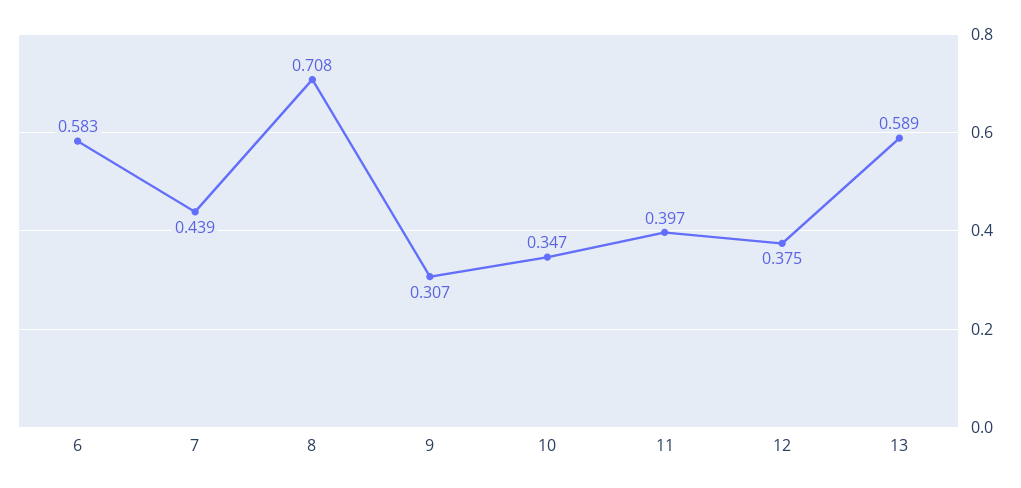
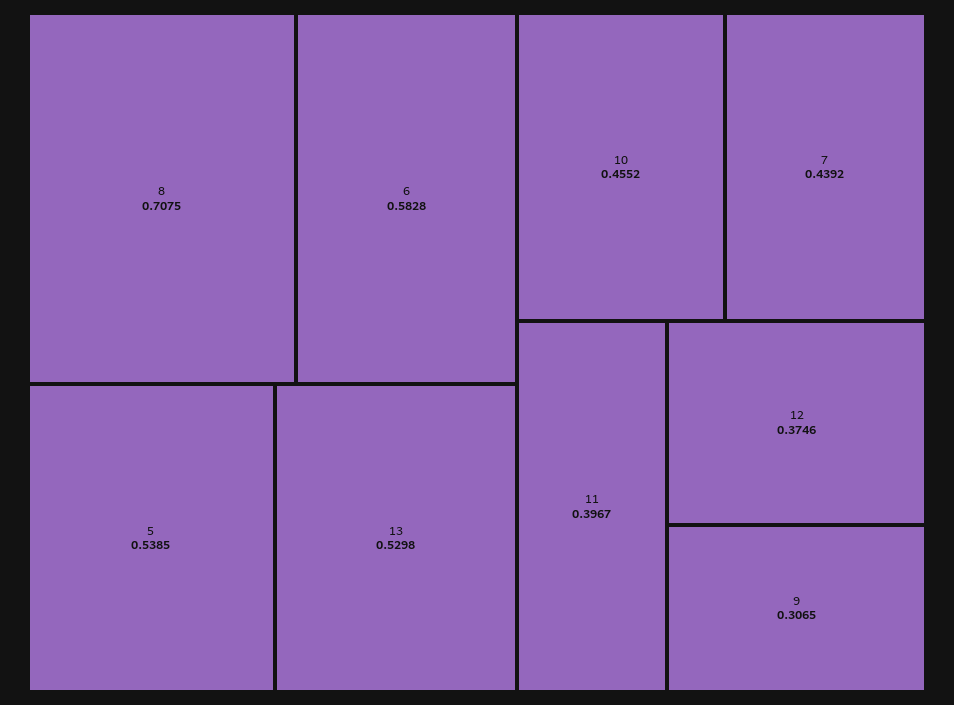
  {
    "6": 0.5828,
    "7": 0.4392,
    "8": 0.7075,
    "9": 0.3065,
-   "10": 0.347,
+   "10": 0.4552,
    "11": 0.3967,
    "12": 0.3746,
-   "13": 0.589
+   "13": 0.5298,
+   "5": 0.5385
  }

